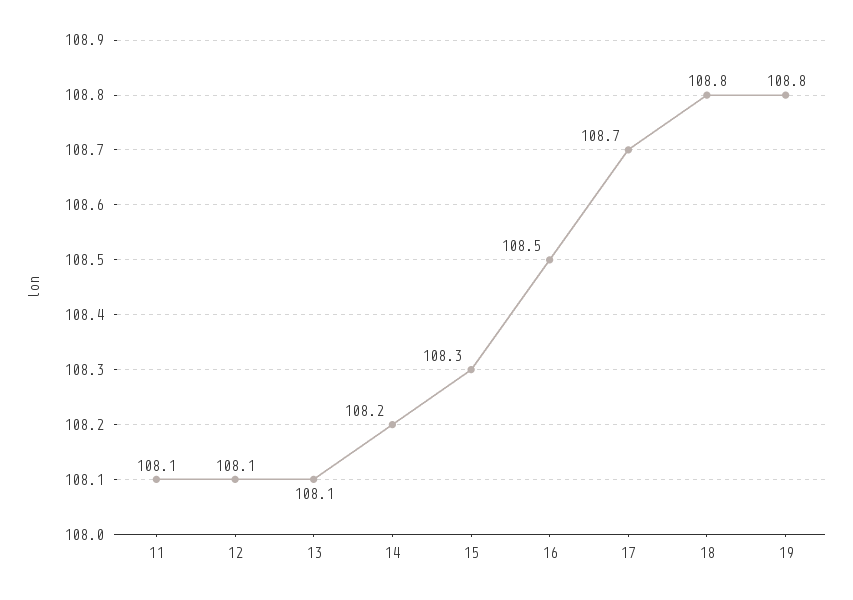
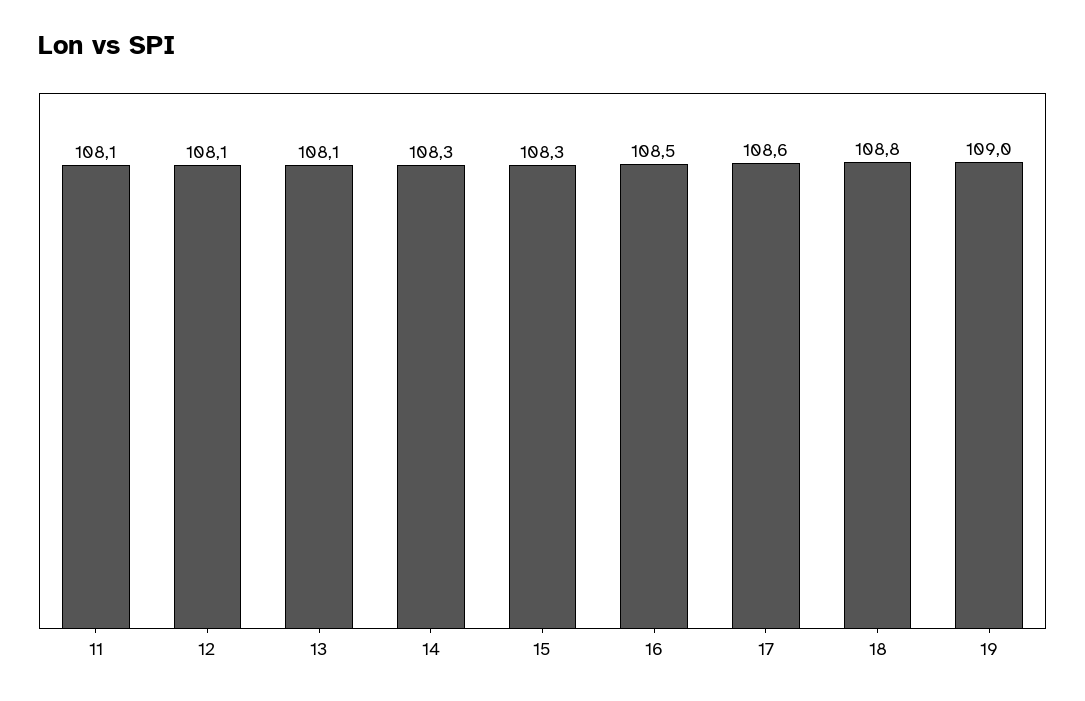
  {
    "11": 108.1,
    "12": 108.1,
    "13": 108.1,
-   "14": 108.2,
+   "14": 108.3,
    "15": 108.3,
    "16": 108.5,
-   "17": 108.7,
+   "17": 108.6,
    "18": 108.8,
-   "19": 108.8
+   "19": 109
  }

